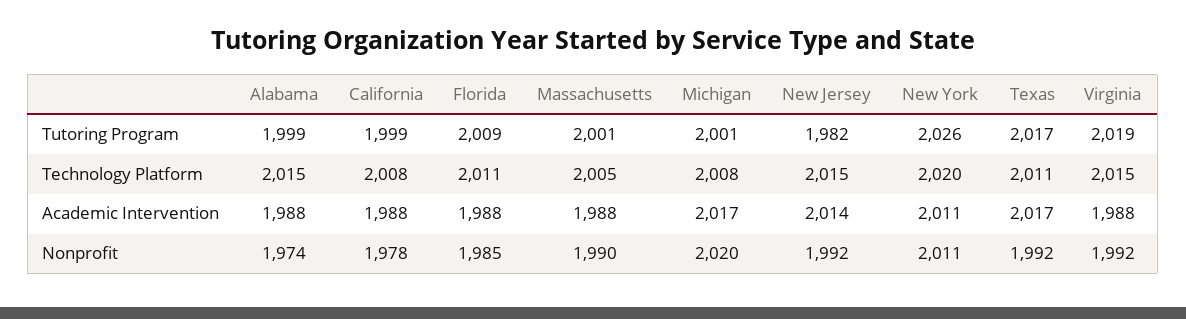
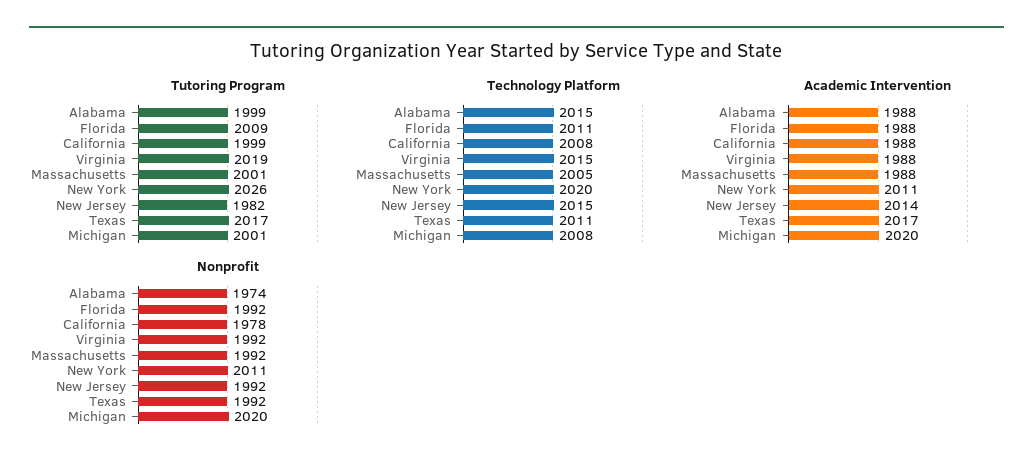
  {
    "Tutoring Program": {
      "Alabama": 1999,
      "California": 1999,
      "Florida": 2009,
      "Massachusetts": 2001,
      "Michigan": 2001,
      "New Jersey": 1982,
      "New York": 2026,
      "Texas": 2017,
      "Virginia": 2019
    },
    "Technology Platform": {
      "Alabama": 2015,
      "California": 2008,
      "Florida": 2011,
      "Massachusetts": 2005,
      "Michigan": 2008,
      "New Jersey": 2015,
      "New York": 2020,
      "Texas": 2011,
      "Virginia": 2015
    },
    "Academic Intervention": {
      "Alabama": 1988,
      "California": 1988,
      "Florida": 1988,
      "Massachusetts": 1988,
-     "Michigan": 2017,
+     "Michigan": 2020,
      "New Jersey": 2014,
      "New York": 2011,
      "Texas": 2017,
      "Virginia": 1988
    },
    "Nonprofit": {
      "Alabama": 1974,
      "California": 1978,
-     "Florida": 1985,
+     "Florida": 1992,
-     "Massachusetts": 1990,
+     "Massachusetts": 1992,
      "Michigan": 2020,
      "New Jersey": 1992,
      "New York": 2011,
      "Texas": 1992,
      "Virginia": 1992
    }
  }

